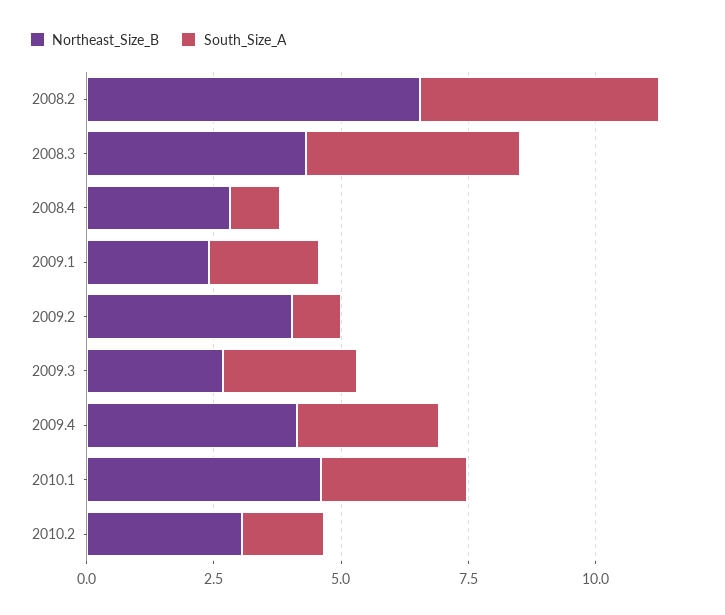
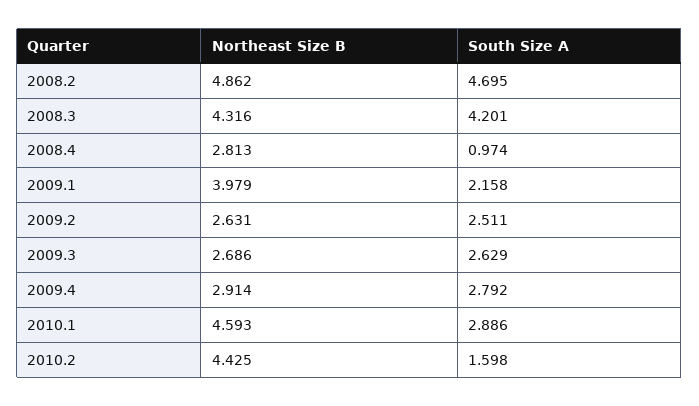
  {
    "Northeast_Size_B": {
-     "2008.2": 6.5,
+     "2008.2": 4.862,
      "2008.3": 4.316,
      "2008.4": 2.813,
-     "2009.1": 2.5,
+     "2009.1": 3.979,
-     "2009.2": 4,
+     "2009.2": 2.631,
      "2009.3": 2.686,
-     "2009.4": 4,
+     "2009.4": 2.914,
      "2010.1": 4.593,
-     "2010.2": 3
+     "2010.2": 4.425
    },
    "South_Size_A": {
      "2008.2": 4.695,
      "2008.3": 4.201,
      "2008.4": 0.974,
      "2009.1": 2.158,
-     "2009.2": 1,
+     "2009.2": 2.511,
      "2009.3": 2.629,
      "2009.4": 2.792,
      "2010.1": 2.886,
      "2010.2": 1.598
    }
  }

